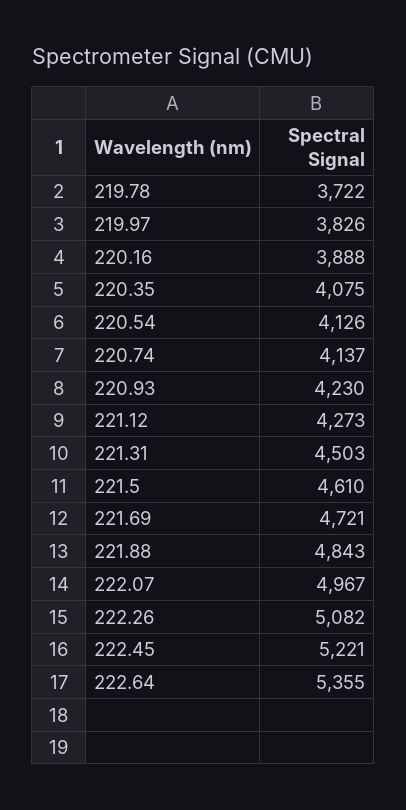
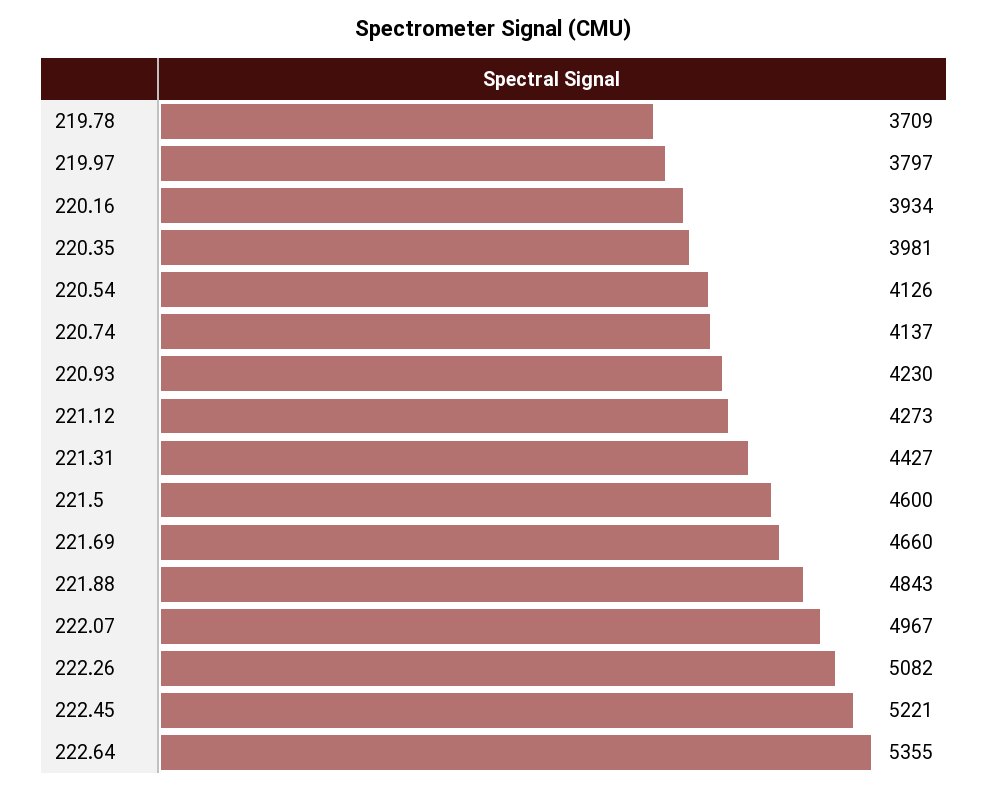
  {
-   "219.78": 3722,
+   "219.78": 3709,
-   "219.97": 3826,
+   "219.97": 3797,
-   "220.16": 3888,
+   "220.16": 3934,
-   "220.35": 4075,
+   "220.35": 3981,
    "220.54": 4126,
    "220.74": 4137,
    "220.93": 4230,
    "221.12": 4273,
-   "221.31": 4503,
+   "221.31": 4427,
-   "221.5": 4610,
+   "221.5": 4600,
-   "221.69": 4721,
+   "221.69": 4660,
    "221.88": 4843,
    "222.07": 4967,
    "222.26": 5082,
    "222.45": 5221,
    "222.64": 5355
  }

